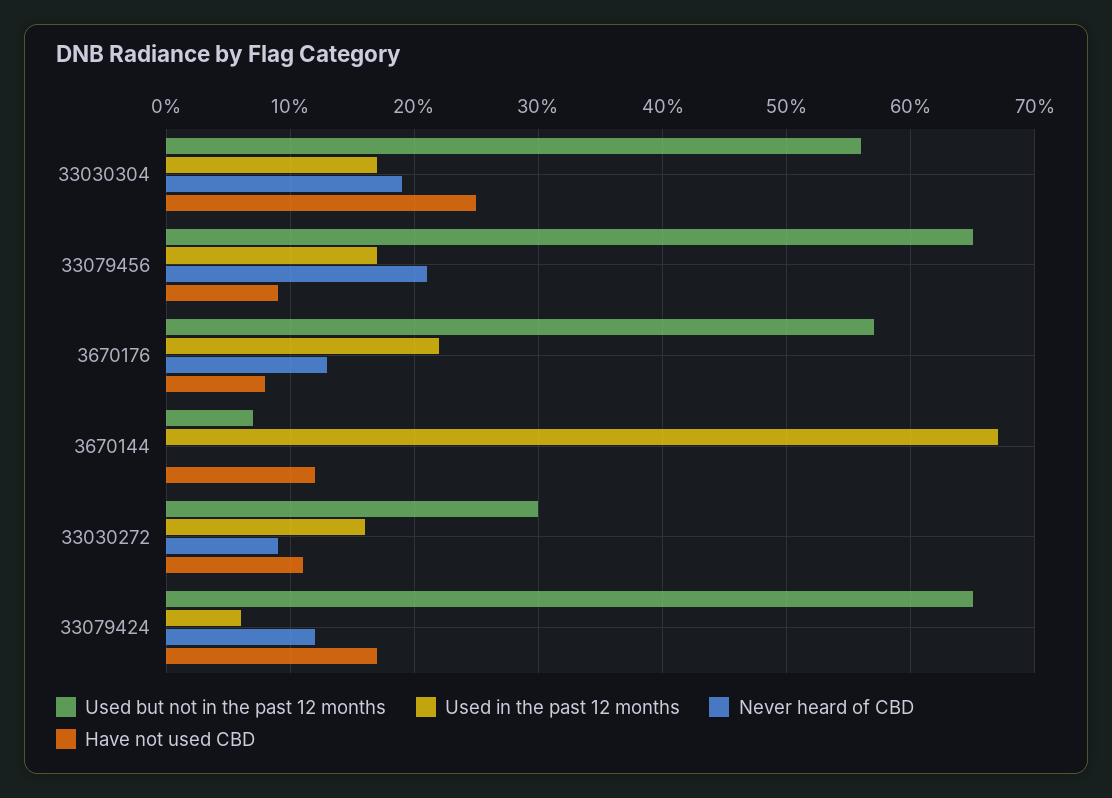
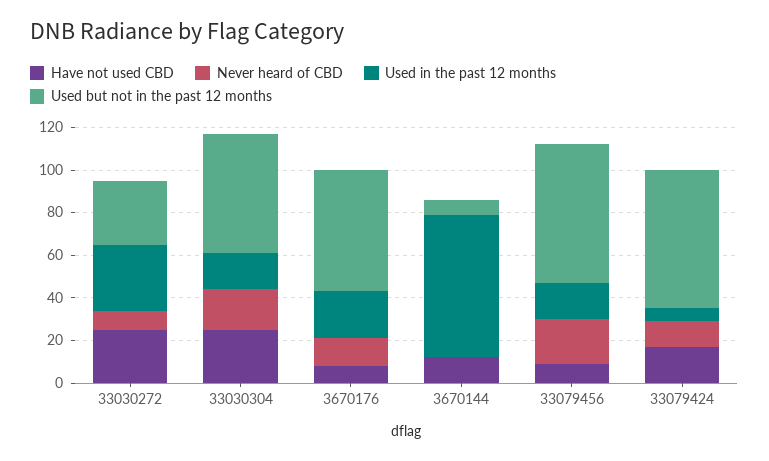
  {
    "Used but not in the past 12 months": {
      "33030304": 56,
      "33079456": 65,
      "3670176": 57,
      "3670144": 7,
      "33030272": 30,
      "33079424": 65
    },
    "Used in the past 12 months": {
      "33030304": 17,
      "33079456": 17,
      "3670176": 22,
      "3670144": 67,
-     "33030272": 16,
+     "33030272": 30,
      "33079424": 6
    },
    "Never heard of CBD": {
      "33030304": 19,
      "33079456": 21,
      "3670176": 13,
      "3670144": 0,
      "33030272": 9,
      "33079424": 12
    },
    "Have not used CBD": {
      "33030304": 25,
      "33079456": 9,
      "3670176": 8,
      "3670144": 12,
-     "33030272": 11,
+     "33030272": 25,
      "33079424": 17
    }
  }

